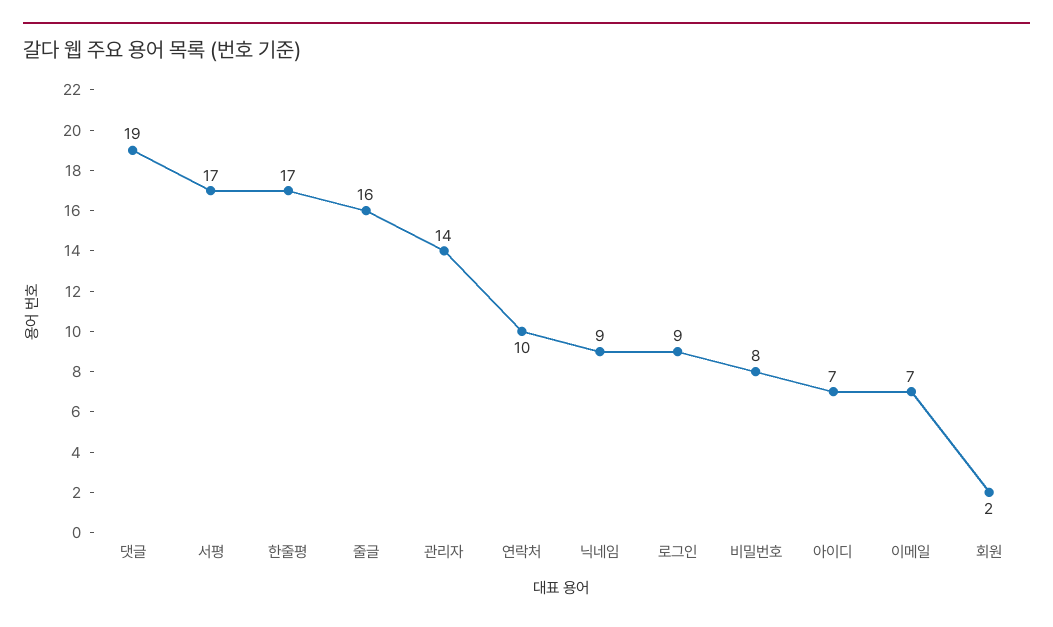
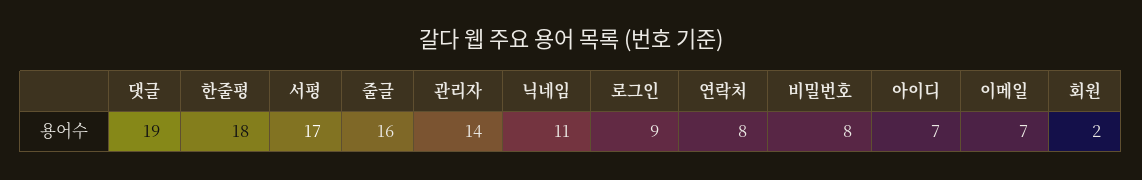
  {
    "댓글": 19,
    "서평": 17,
-   "한줄평": 17,
+   "한줄평": 18,
    "줄글": 16,
    "관리자": 14,
-   "연락처": 10,
+   "연락처": 8,
-   "닉네임": 9,
+   "닉네임": 11,
    "로그인": 9,
    "비밀번호": 8,
    "아이디": 7,
    "이메일": 7,
    "회원": 2
  }

